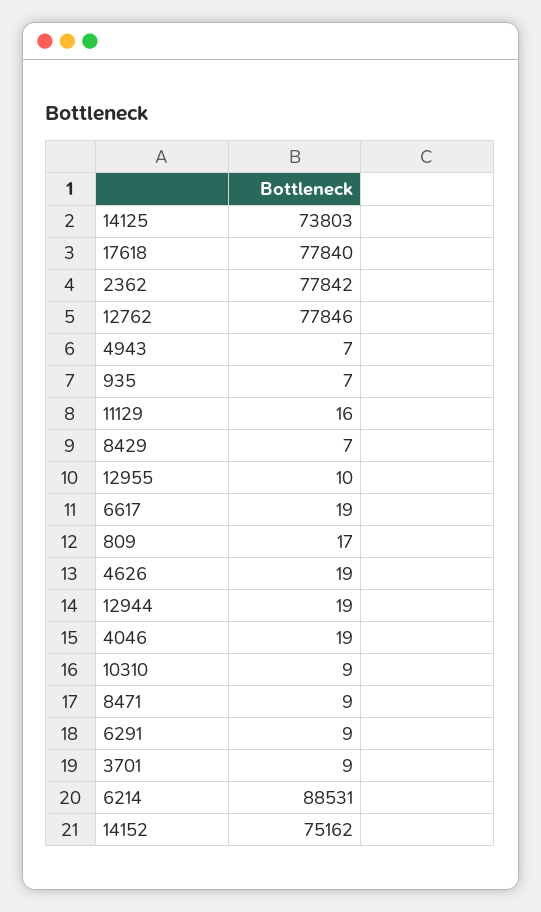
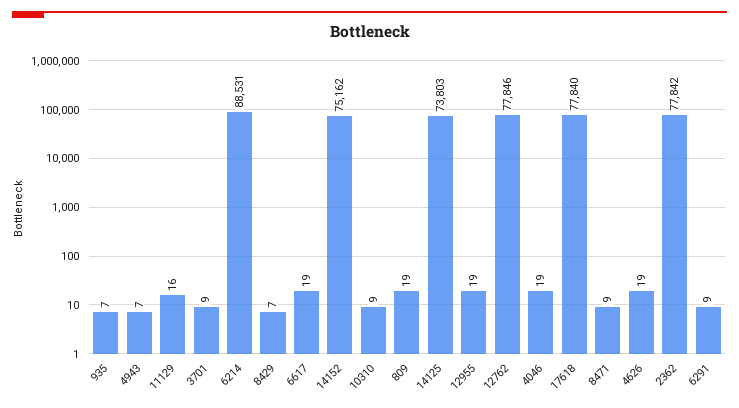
  {
    "14125": 73803,
    "17618": 77840,
    "2362": 77842,
    "12762": 77846,
    "4943": 7,
    "935": 7,
    "11129": 16,
    "8429": 7,
-   "12955": 10,
+   "12955": 19,
    "6617": 19,
-   "809": 17,
+   "809": 19,
    "4626": 19,
-   "12944": 19,
    "4046": 19,
    "10310": 9,
    "8471": 9,
    "6291": 9,
    "3701": 9,
    "6214": 88531,
    "14152": 75162
  }

